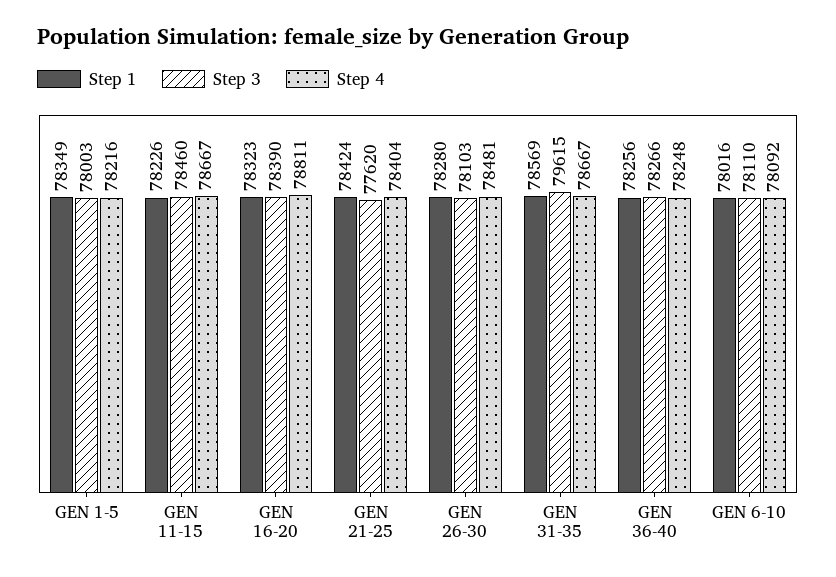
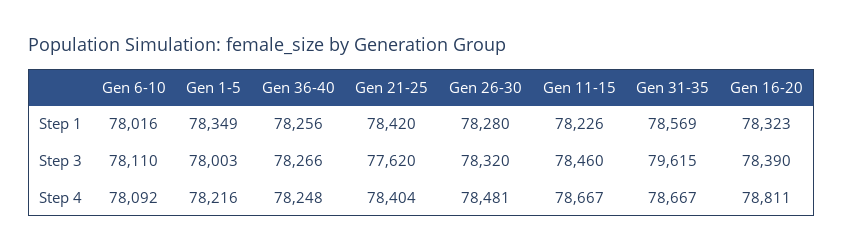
  {
    "Step 1": {
      "GEN 1-5": 78349,
      "GEN 11-15": 78226,
      "GEN 16-20": 78323,
-     "GEN 21-25": 78424,
+     "GEN 21-25": 78420,
      "GEN 26-30": 78280,
      "GEN 31-35": 78569,
      "GEN 36-40": 78256,
      "GEN 6-10": 78016
    },
    "Step 3": {
      "GEN 1-5": 78003,
      "GEN 11-15": 78460,
      "GEN 16-20": 78390,
      "GEN 21-25": 77620,
-     "GEN 26-30": 78103,
+     "GEN 26-30": 78320,
      "GEN 31-35": 79615,
      "GEN 36-40": 78266,
      "GEN 6-10": 78110
    },
    "Step 4": {
      "GEN 1-5": 78216,
      "GEN 11-15": 78667,
      "GEN 16-20": 78811,
      "GEN 21-25": 78404,
      "GEN 26-30": 78481,
      "GEN 31-35": 78667,
      "GEN 36-40": 78248,
      "GEN 6-10": 78092
    }
  }

